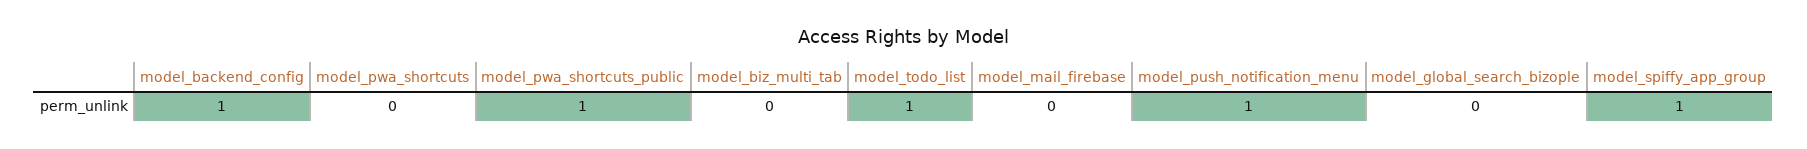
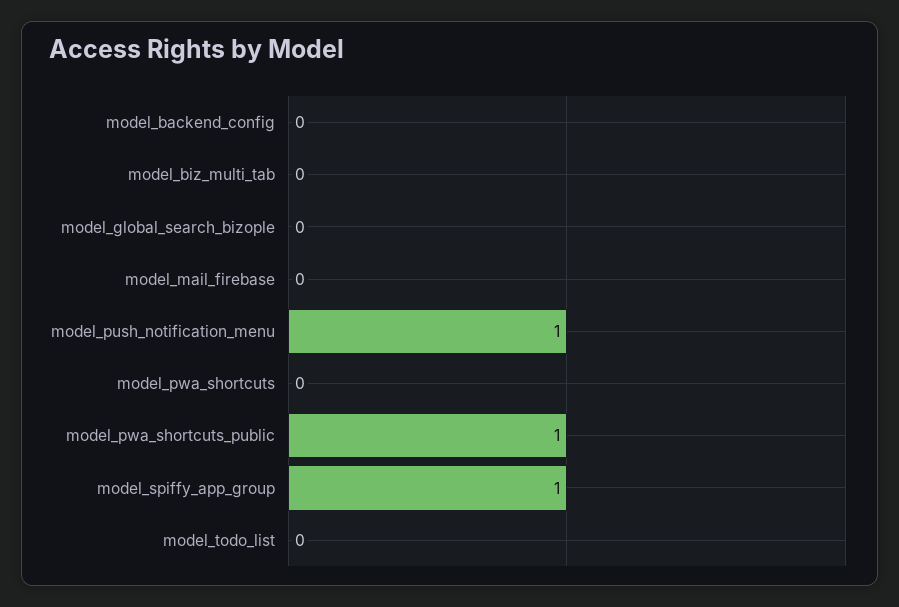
  {
-   "model_backend_config": 1,
+   "model_backend_config": 0,
    "model_pwa_shortcuts": 0,
    "model_pwa_shortcuts_public": 1,
    "model_biz_multi_tab": 0,
-   "model_todo_list": 1,
+   "model_todo_list": 0,
    "model_mail_firebase": 0,
    "model_push_notification_menu": 1,
    "model_global_search_bizople": 0,
    "model_spiffy_app_group": 1
  }

